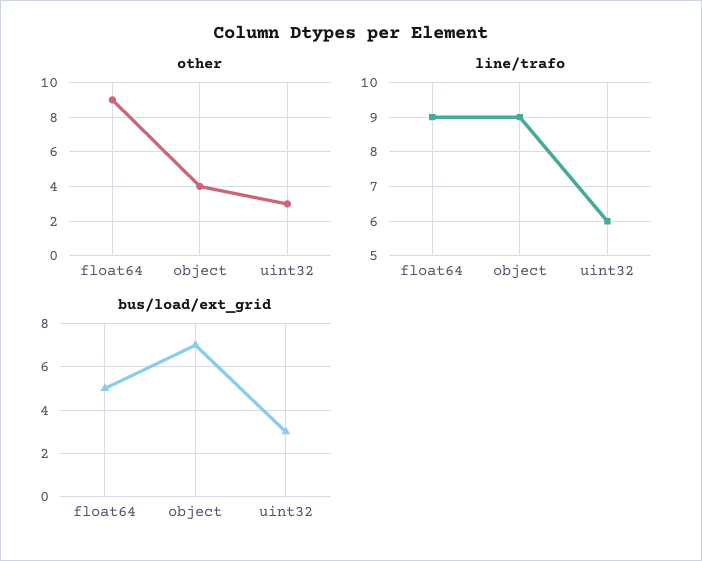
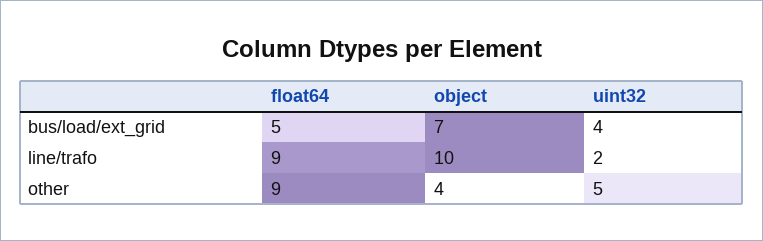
  {
    "other": {
      "float64": 9,
      "object": 4,
-     "uint32": 3
+     "uint32": 5
    },
    "line/trafo": {
      "float64": 9,
-     "object": 9,
+     "object": 10,
-     "uint32": 6
+     "uint32": 2
    },
    "bus/load/ext_grid": {
      "float64": 5,
      "object": 7,
-     "uint32": 3
+     "uint32": 4
    }
  }

